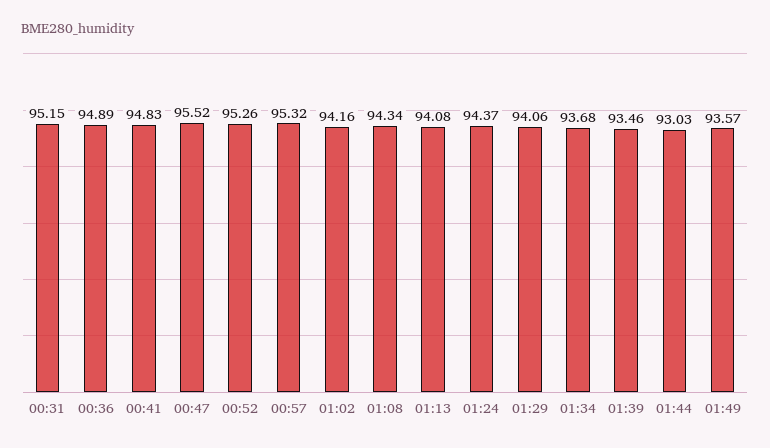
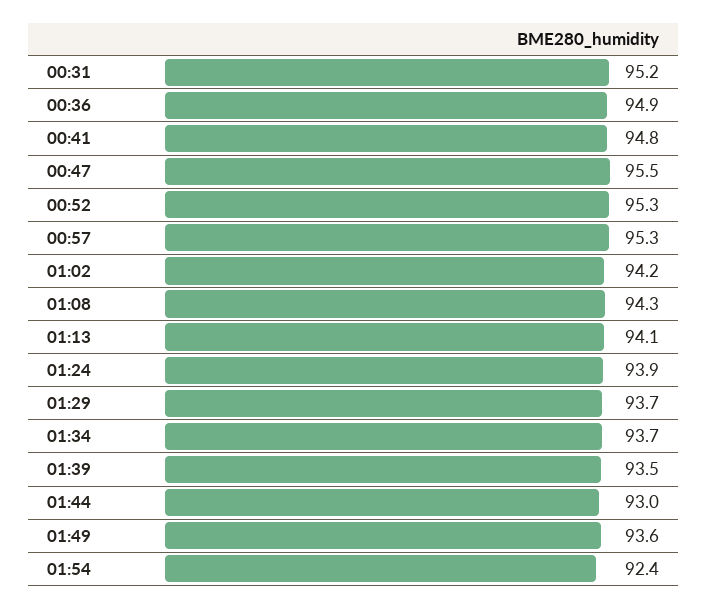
  {
    "00:31": 95.15,
    "00:36": 94.89,
    "00:41": 94.83,
    "00:47": 95.52,
    "00:52": 95.26,
    "00:57": 95.32,
    "01:02": 94.16,
    "01:08": 94.34,
    "01:13": 94.08,
-   "01:24": 94.37,
+   "01:24": 93.9,
-   "01:29": 94.06,
+   "01:29": 93.7,
    "01:34": 93.68,
    "01:39": 93.46,
    "01:44": 93.03,
-   "01:49": 93.57
+   "01:49": 93.57,
+   "01:54": 92.4
  }

